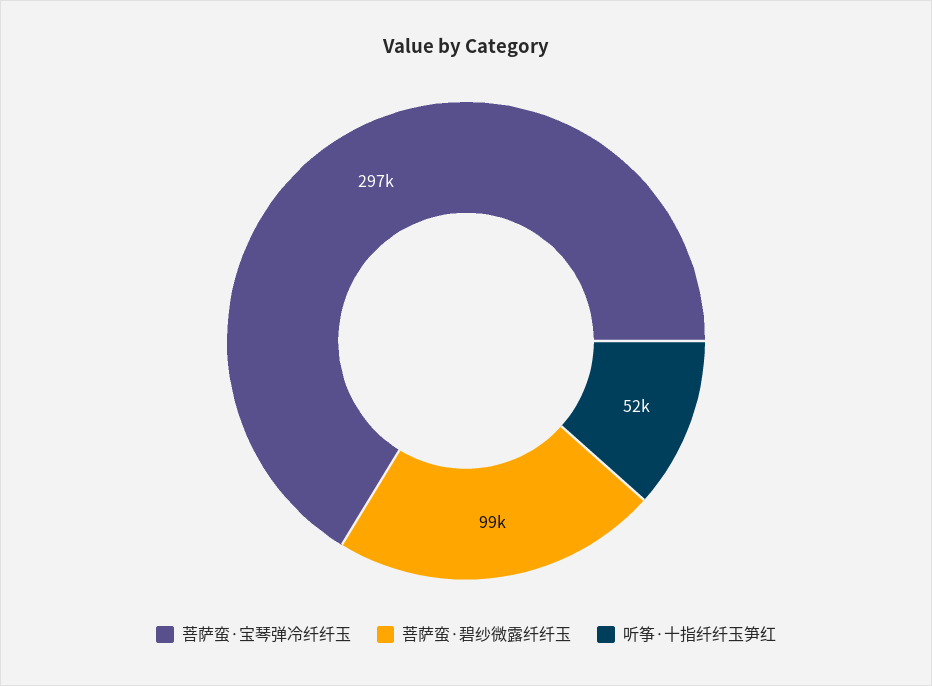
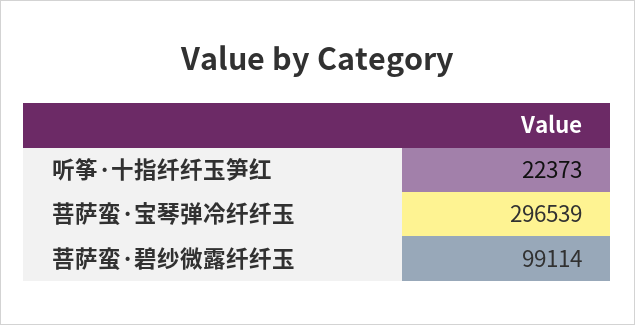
  {
    "菩萨蛮·宝琴弹冷纤纤玉": 296539,
    "菩萨蛮·碧纱微露纤纤玉": 99114,
-   "听筝·十指纤纤玉笋红": 52000
+   "听筝·十指纤纤玉笋红": 22373
  }

